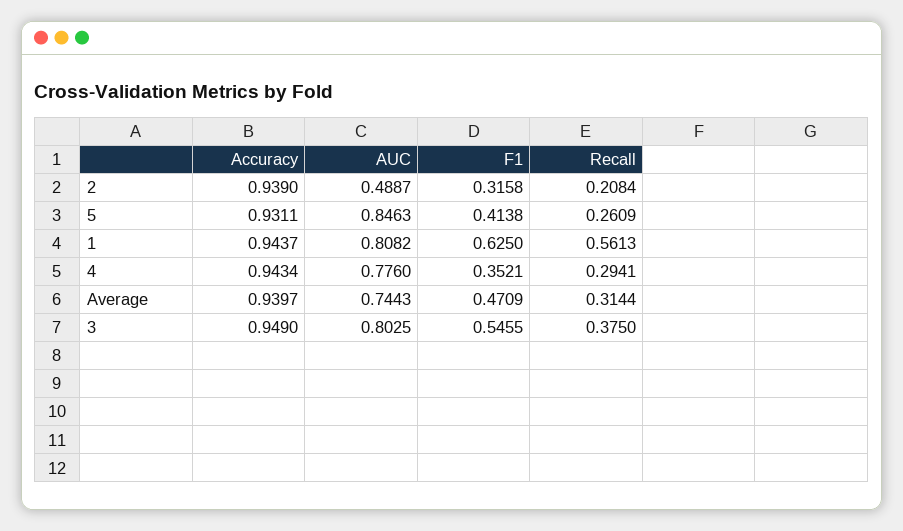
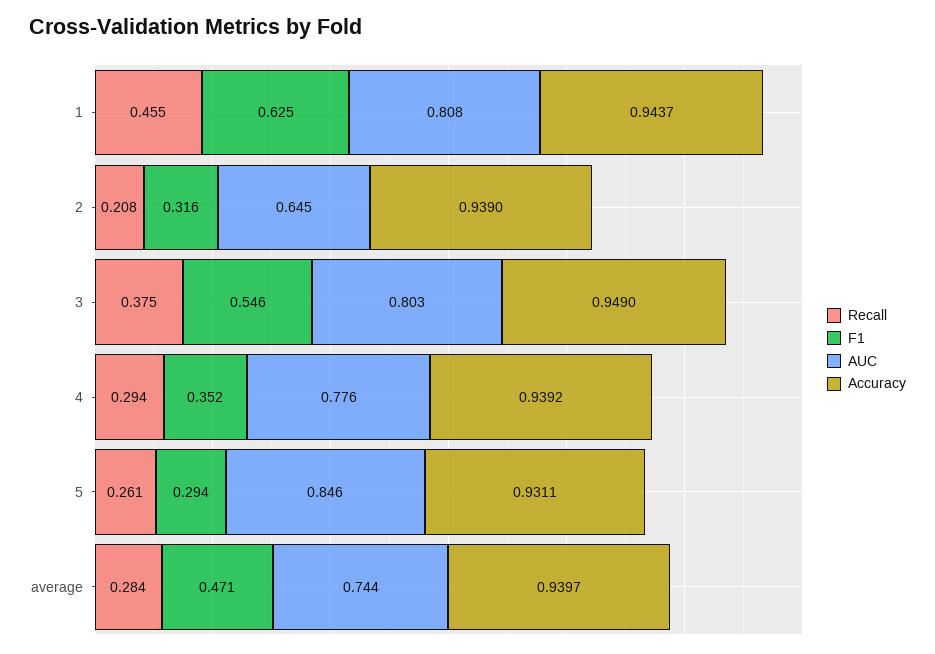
  {
    "Accuracy": {
      "2": 0.939,
      "5": 0.9311,
      "1": 0.9437,
-     "4": 0.9434,
+     "4": 0.9392,
      "Average": 0.9397,
      "3": 0.949
    },
    "AUC": {
-     "2": 0.4887,
+     "2": 0.645,
      "5": 0.8463,
      "1": 0.8082,
      "4": 0.776,
      "Average": 0.7443,
      "3": 0.8025
    },
    "F1": {
      "2": 0.3158,
-     "5": 0.4138,
+     "5": 0.294,
      "1": 0.625,
      "4": 0.3521,
      "Average": 0.4709,
      "3": 0.5455
    },
    "Recall": {
      "2": 0.2084,
      "5": 0.2609,
-     "1": 0.5613,
+     "1": 0.455,
      "4": 0.2941,
-     "Average": 0.3144,
+     "Average": 0.284,
      "3": 0.375
    }
  }

